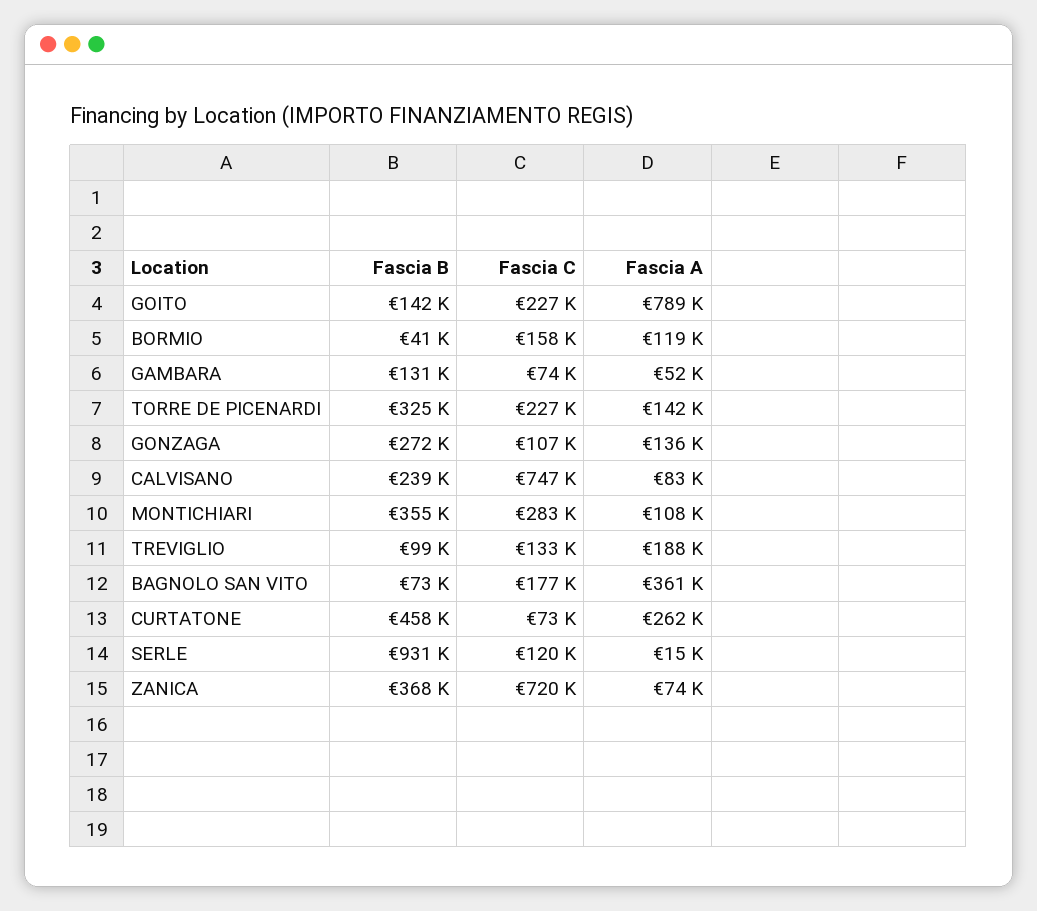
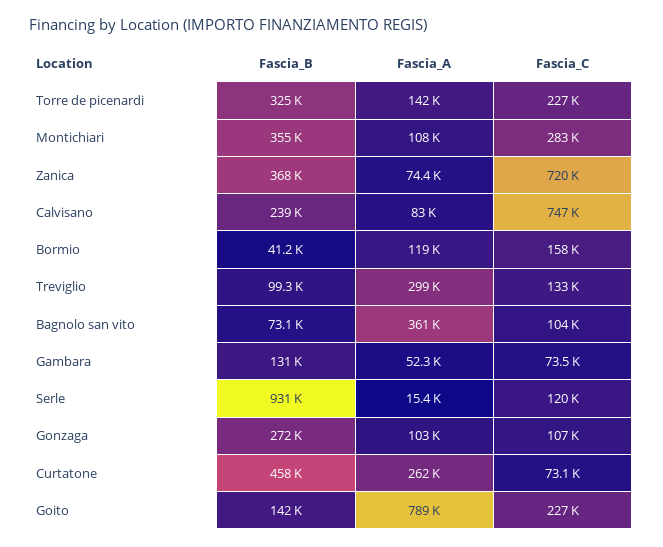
  {
    "Fascia B": {
      "GOITO": 142000,
      "BORMIO": 41200,
      "GAMBARA": 131000,
      "TORRE DE PICENARDI": 325000,
      "GONZAGA": 272000,
      "CALVISANO": 239000,
      "MONTICHIARI": 355000,
      "TREVIGLIO": 99300,
      "BAGNOLO SAN VITO": 73100,
      "CURTATONE": 458000,
      "SERLE": 931000,
      "ZANICA": 368000
    },
    "Fascia C": {
      "GOITO": 227000,
      "BORMIO": 158000,
      "GAMBARA": 73500,
      "TORRE DE PICENARDI": 227000,
      "GONZAGA": 107000,
      "CALVISANO": 747000,
      "MONTICHIARI": 283000,
      "TREVIGLIO": 133000,
-     "BAGNOLO SAN VITO": 177000,
+     "BAGNOLO SAN VITO": 104000,
      "CURTATONE": 73100,
      "SERLE": 120000,
      "ZANICA": 720000
    },
    "Fascia A": {
      "GOITO": 789000,
      "BORMIO": 119000,
      "GAMBARA": 52300,
      "TORRE DE PICENARDI": 142000,
-     "GONZAGA": 136000,
+     "GONZAGA": 103000,
      "CALVISANO": 83000,
      "MONTICHIARI": 108000,
-     "TREVIGLIO": 188000,
+     "TREVIGLIO": 299000,
      "BAGNOLO SAN VITO": 361000,
      "CURTATONE": 262000,
      "SERLE": 15400,
      "ZANICA": 74400
    }
  }

